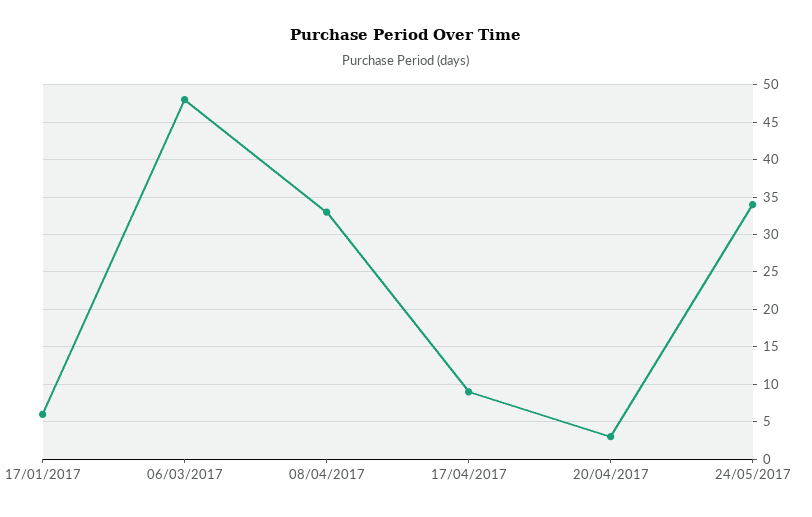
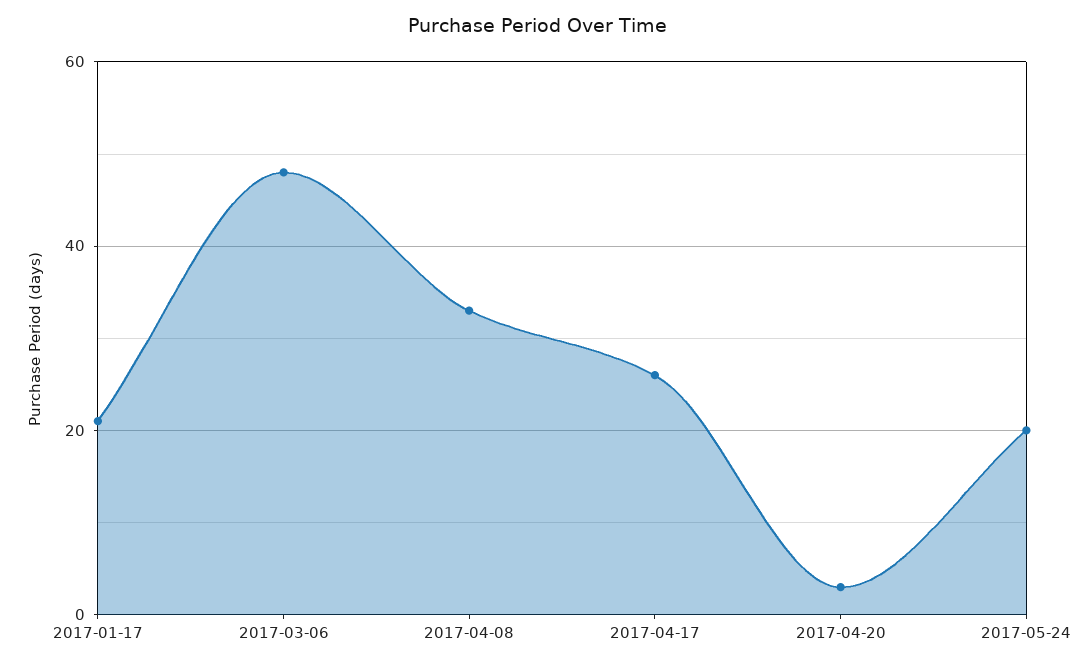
  {
-   "17/01/2017": 6,
+   "17/01/2017": 20,
    "06/03/2017": 48,
    "08/04/2017": 33,
-   "17/04/2017": 9,
+   "17/04/2017": 25,
    "20/04/2017": 3,
-   "24/05/2017": 34
+   "24/05/2017": 20
  }

